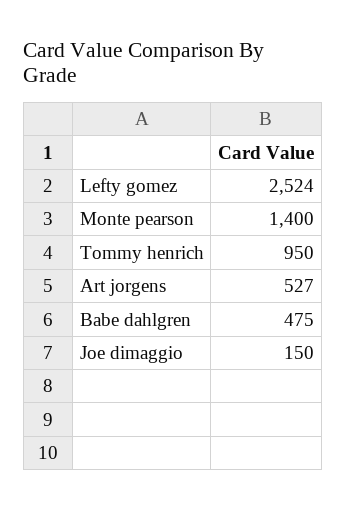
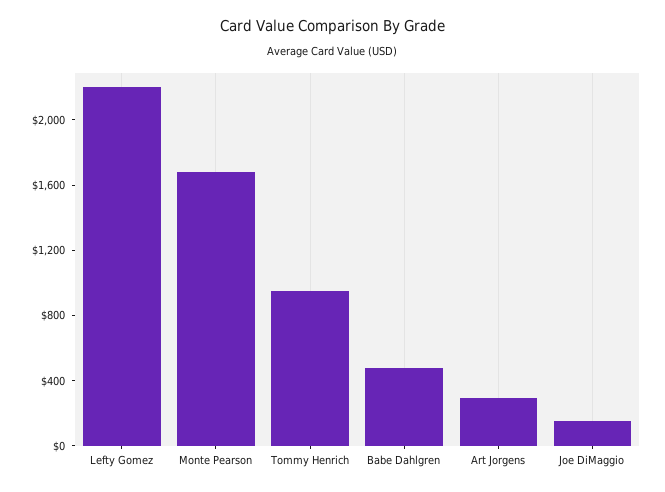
  {
-   "Lefty gomez": 2524,
+   "Lefty gomez": 2200,
-   "Monte pearson": 1400,
+   "Monte pearson": 1700,
    "Tommy henrich": 950,
-   "Art jorgens": 527,
+   "Art jorgens": 300,
    "Babe dahlgren": 475,
    "Joe dimaggio": 150
  }

